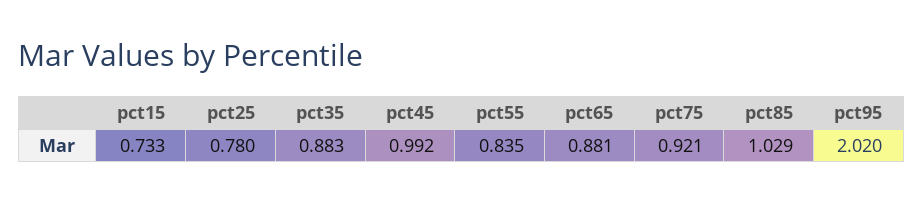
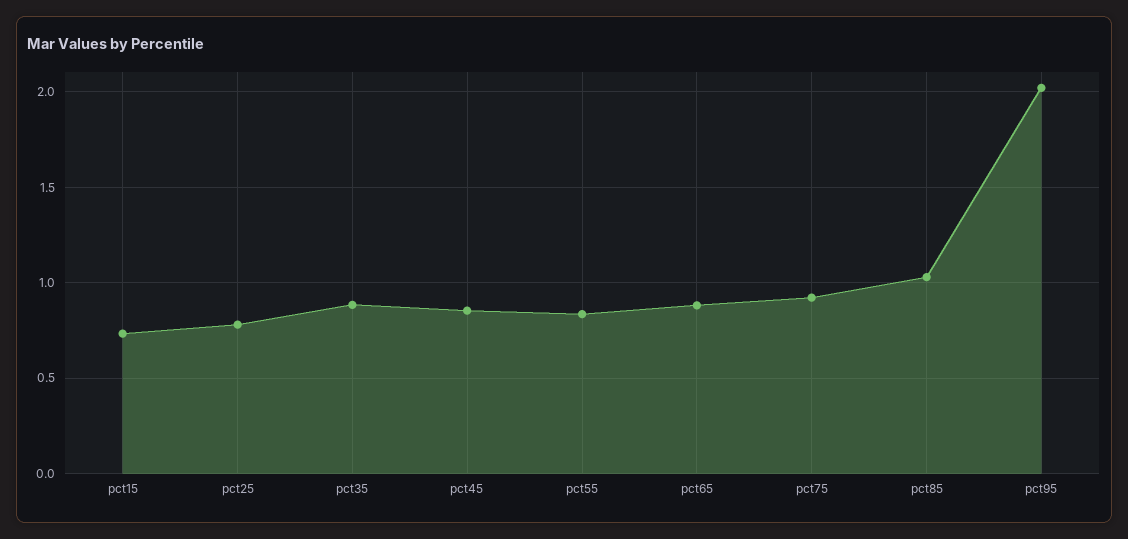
  {
    "pct15": 0.733,
    "pct25": 0.78,
    "pct35": 0.883,
-   "pct45": 0.992,
+   "pct45": 0.85,
    "pct55": 0.835,
    "pct65": 0.881,
    "pct75": 0.921,
    "pct85": 1.029,
    "pct95": 2.02
  }

